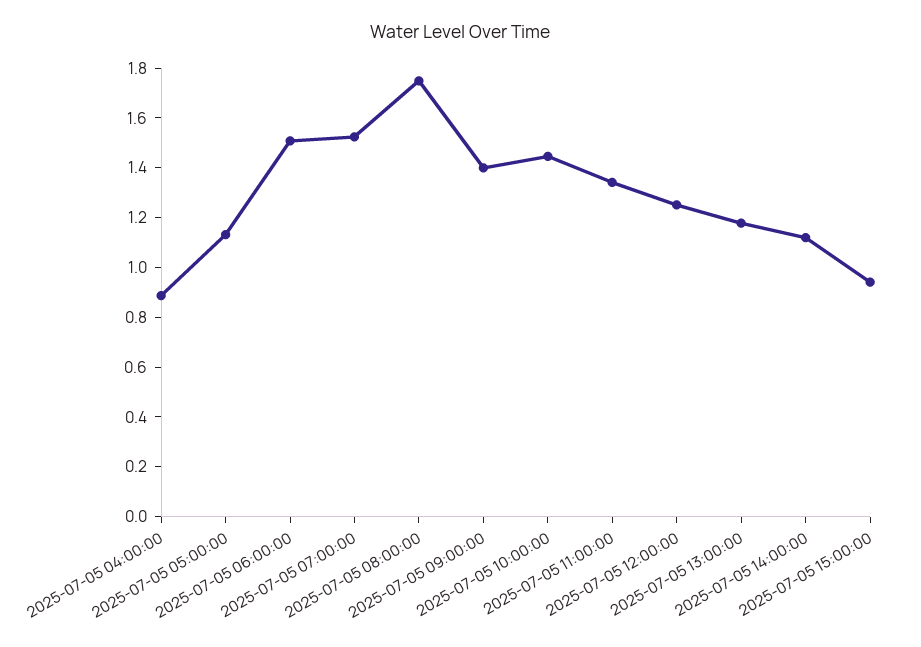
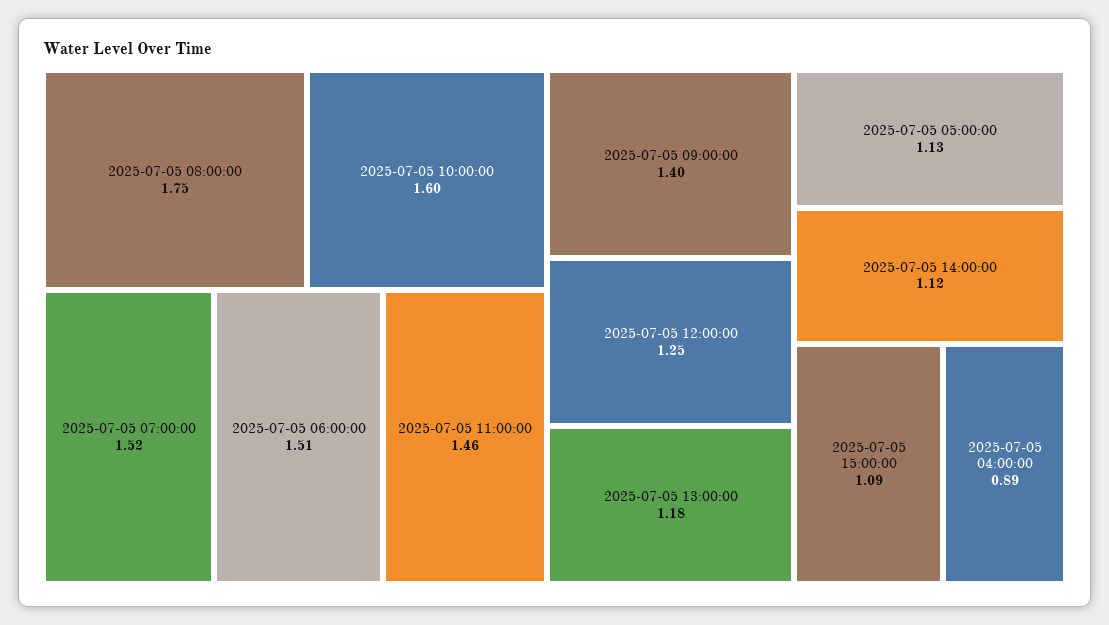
  {
    "2025-07-05 04:00:00": 0.89,
    "2025-07-05 05:00:00": 1.13,
    "2025-07-05 06:00:00": 1.51,
    "2025-07-05 07:00:00": 1.52,
    "2025-07-05 08:00:00": 1.75,
    "2025-07-05 09:00:00": 1.4,
-   "2025-07-05 10:00:00": 1.45,
+   "2025-07-05 10:00:00": 1.6,
-   "2025-07-05 11:00:00": 1.35,
+   "2025-07-05 11:00:00": 1.46,
    "2025-07-05 12:00:00": 1.25,
    "2025-07-05 13:00:00": 1.18,
    "2025-07-05 14:00:00": 1.12,
-   "2025-07-05 15:00:00": 0.95
+   "2025-07-05 15:00:00": 1.09
  }

